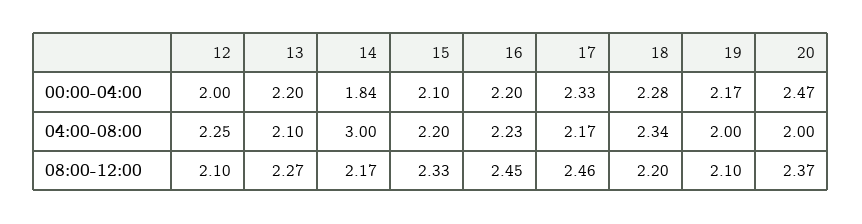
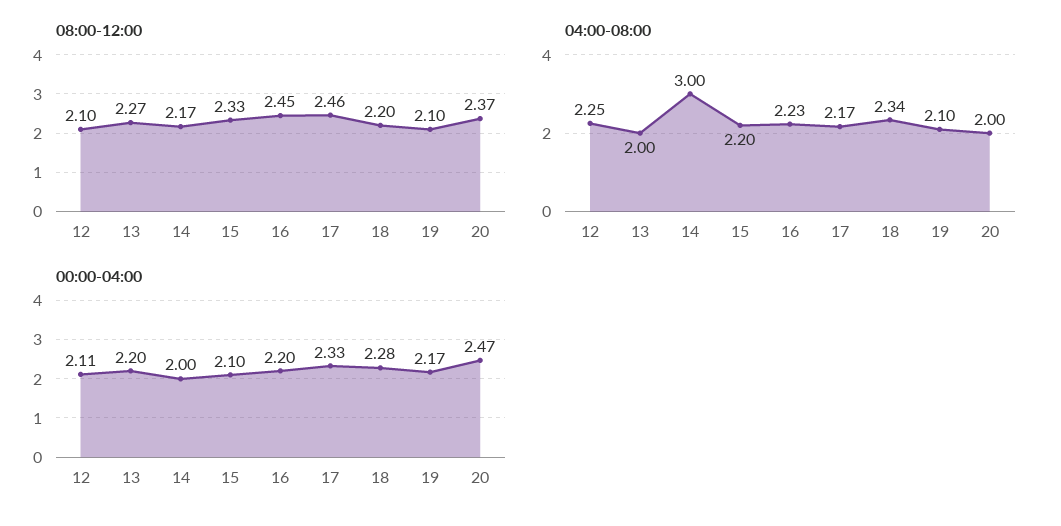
  {
    "00:00-04:00": {
-     "12": 2,
+     "12": 2.11,
      "13": 2.2,
-     "14": 1.84,
+     "14": 2,
      "15": 2.1,
      "16": 2.2,
      "17": 2.33,
      "18": 2.28,
      "19": 2.17,
      "20": 2.47
    },
    "04:00-08:00": {
      "12": 2.25,
-     "13": 2.1,
+     "13": 2,
      "14": 3,
      "15": 2.2,
      "16": 2.23,
      "17": 2.17,
      "18": 2.34,
-     "19": 2,
+     "19": 2.1,
      "20": 2
    },
    "08:00-12:00": {
      "12": 2.1,
      "13": 2.27,
      "14": 2.17,
      "15": 2.33,
      "16": 2.45,
      "17": 2.46,
      "18": 2.2,
      "19": 2.1,
      "20": 2.37
    }
  }

